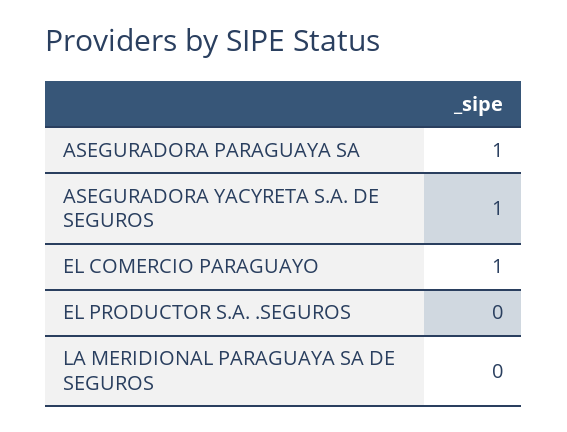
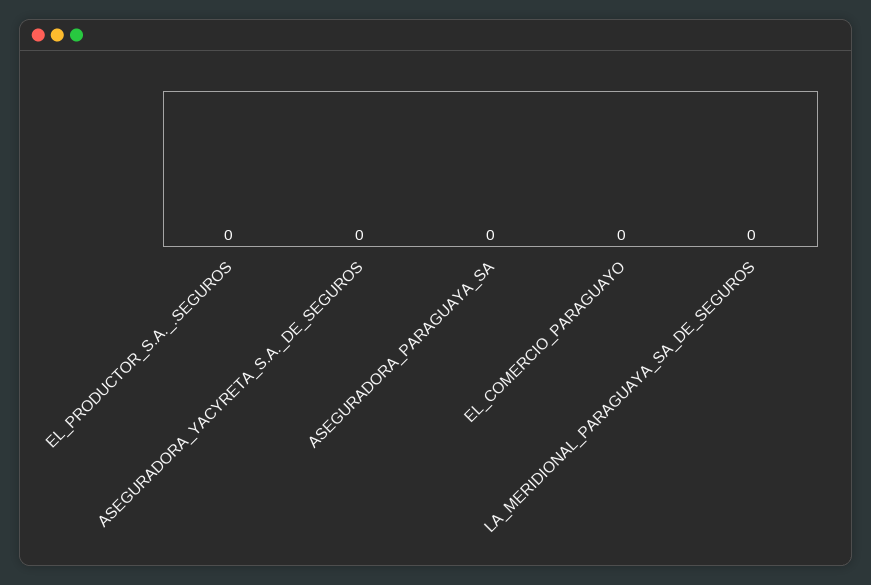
  {
-   "ASEGURADORA PARAGUAYA SA": 1,
+   "ASEGURADORA PARAGUAYA SA": 0,
-   "ASEGURADORA YACYRETA S.A. DE SEGUROS": 1,
+   "ASEGURADORA YACYRETA S.A. DE SEGUROS": 0,
-   "EL COMERCIO PARAGUAYO": 1,
+   "EL COMERCIO PARAGUAYO": 0,
    "EL PRODUCTOR S.A. .SEGUROS": 0,
    "LA MERIDIONAL PARAGUAYA SA DE SEGUROS": 0
  }

